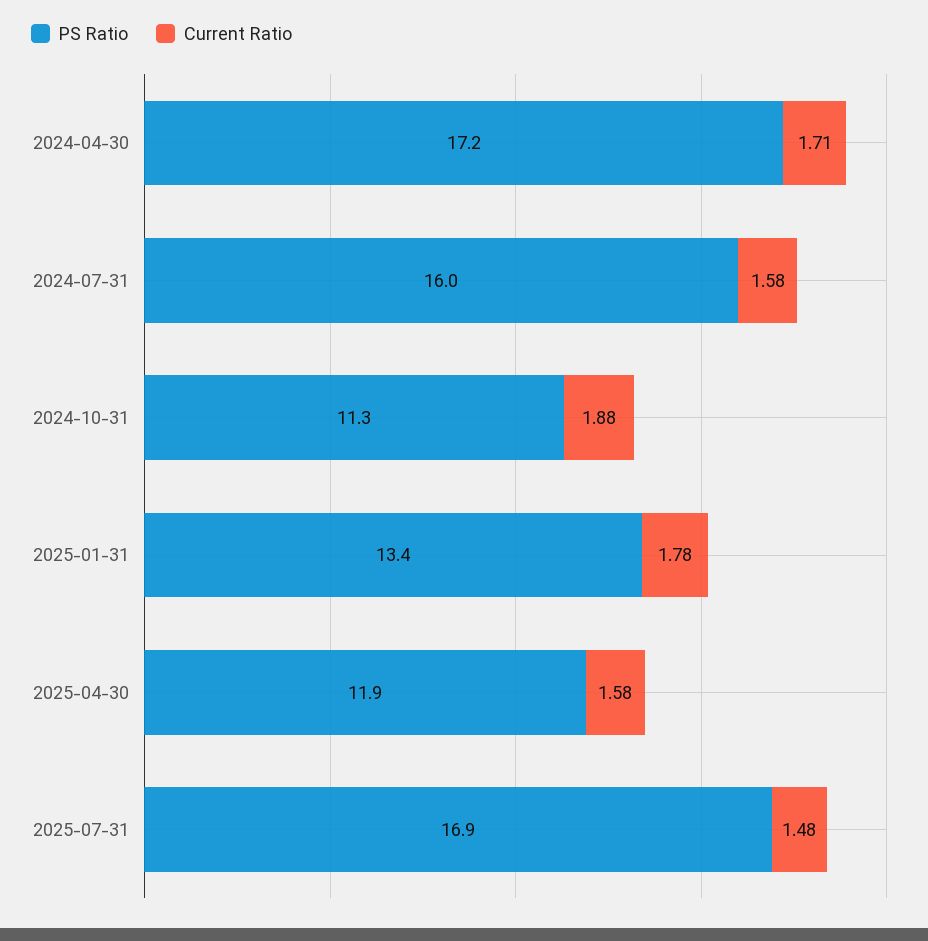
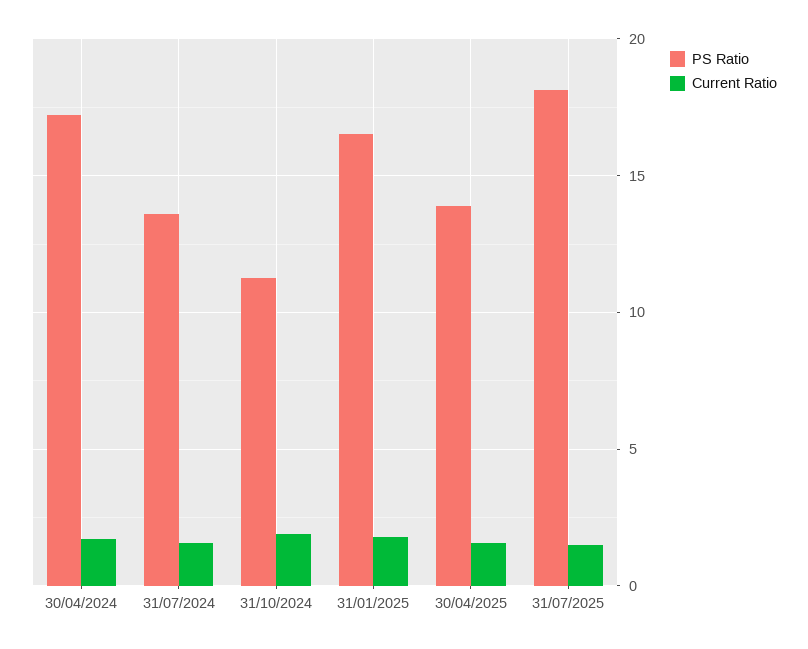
  {
    "PS Ratio": {
      "2024-04-30": 17.2,
-     "2024-07-31": 16,
+     "2024-07-31": 13.5,
      "2024-10-31": 11.3,
-     "2025-01-31": 13.4,
+     "2025-01-31": 16.5,
-     "2025-04-30": 11.9,
+     "2025-04-30": 14,
-     "2025-07-31": 16.9
+     "2025-07-31": 18
    },
    "Current Ratio": {
      "2024-04-30": 1.71,
      "2024-07-31": 1.58,
      "2024-10-31": 1.88,
      "2025-01-31": 1.78,
      "2025-04-30": 1.58,
      "2025-07-31": 1.48
    }
  }

